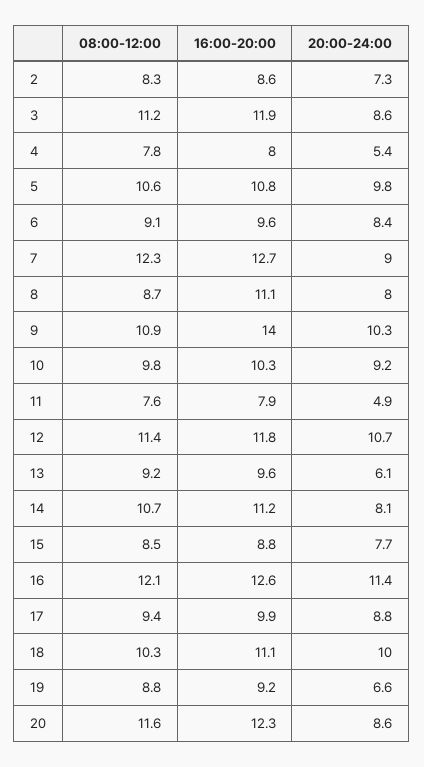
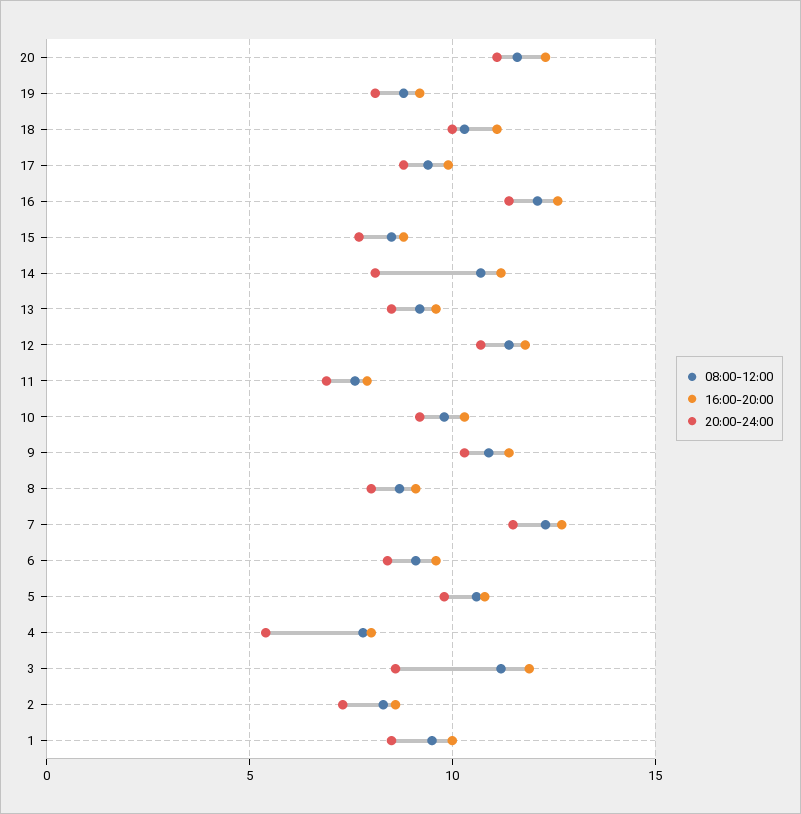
  {
    "08:00-12:00": {
      "2": 8.3,
      "3": 11.2,
      "4": 7.8,
      "5": 10.6,
      "6": 9.1,
      "7": 12.3,
      "8": 8.7,
      "9": 10.9,
      "10": 9.8,
      "11": 7.6,
      "12": 11.4,
      "13": 9.2,
      "14": 10.7,
      "15": 8.5,
      "16": 12.1,
      "17": 9.4,
      "18": 10.3,
      "19": 8.8,
-     "20": 11.6
+     "20": 11.6,
+     "1": 9.5
    },
    "16:00-20:00": {
      "2": 8.6,
      "3": 11.9,
      "4": 8,
      "5": 10.8,
      "6": 9.6,
      "7": 12.7,
-     "8": 11.1,
+     "8": 9,
-     "9": 14,
+     "9": 11.5,
      "10": 10.3,
      "11": 7.9,
      "12": 11.8,
      "13": 9.6,
      "14": 11.2,
      "15": 8.8,
      "16": 12.6,
      "17": 9.9,
      "18": 11.1,
      "19": 9.2,
-     "20": 12.3
+     "20": 12.3,
+     "1": 10
    },
    "20:00-24:00": {
      "2": 7.3,
      "3": 8.6,
      "4": 5.4,
      "5": 9.8,
      "6": 8.4,
-     "7": 9,
+     "7": 11.5,
      "8": 8,
      "9": 10.3,
      "10": 9.2,
-     "11": 4.9,
+     "11": 7,
      "12": 10.7,
-     "13": 6.1,
+     "13": 8.5,
      "14": 8.1,
      "15": 7.7,
      "16": 11.4,
      "17": 8.8,
      "18": 10,
-     "19": 6.6,
+     "19": 8,
-     "20": 8.6
+     "20": 11,
+     "1": 8.5
    }
  }

